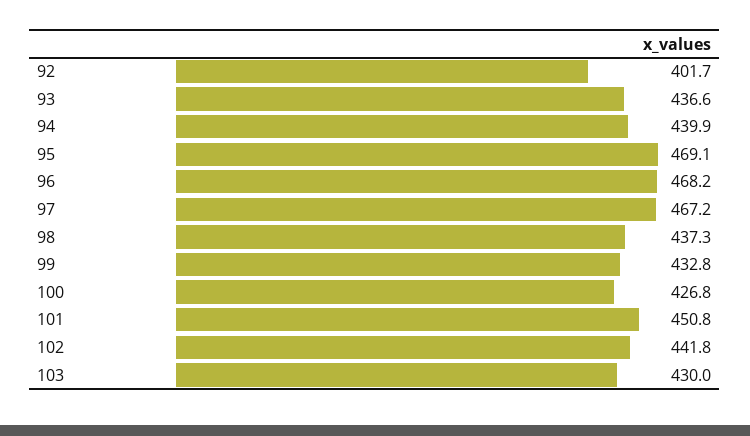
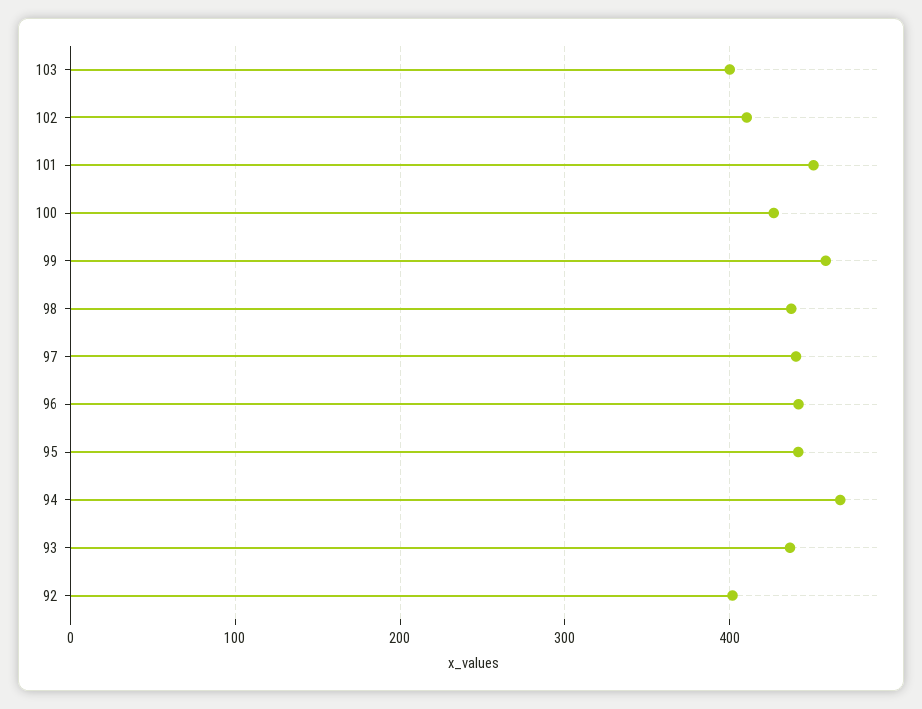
  {
    "92": 401.7,
    "93": 436.6,
-   "94": 439.9,
+   "94": 470,
-   "95": 469.1,
+   "95": 440,
-   "96": 468.2,
+   "96": 440,
-   "97": 467.2,
+   "97": 440,
    "98": 437.3,
-   "99": 432.8,
+   "99": 460,
    "100": 426.8,
    "101": 450.8,
-   "102": 441.8,
+   "102": 410,
-   "103": 430
+   "103": 400
  }

